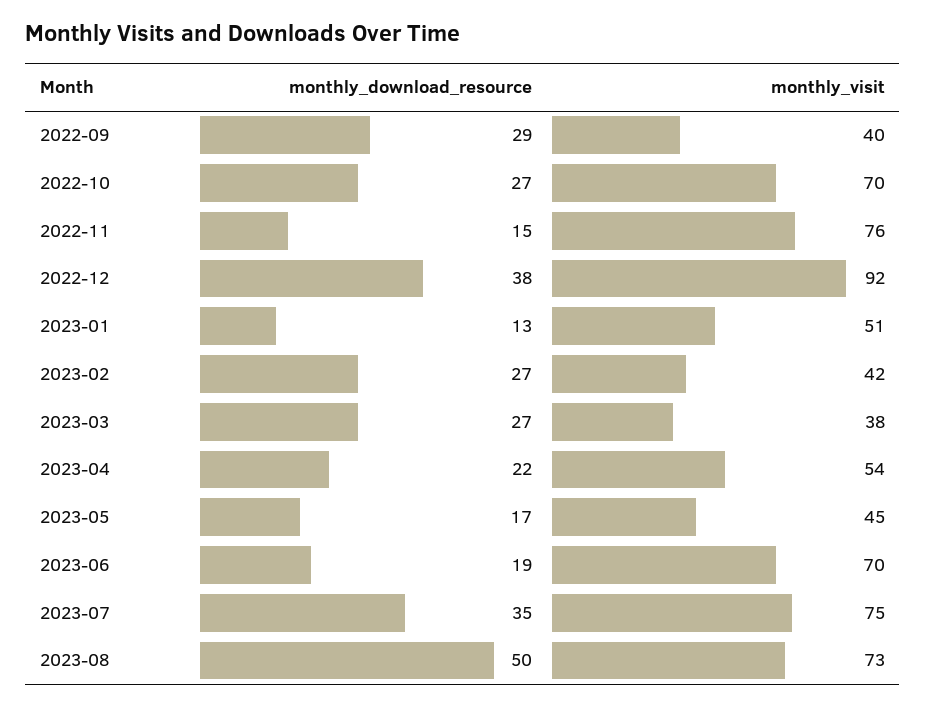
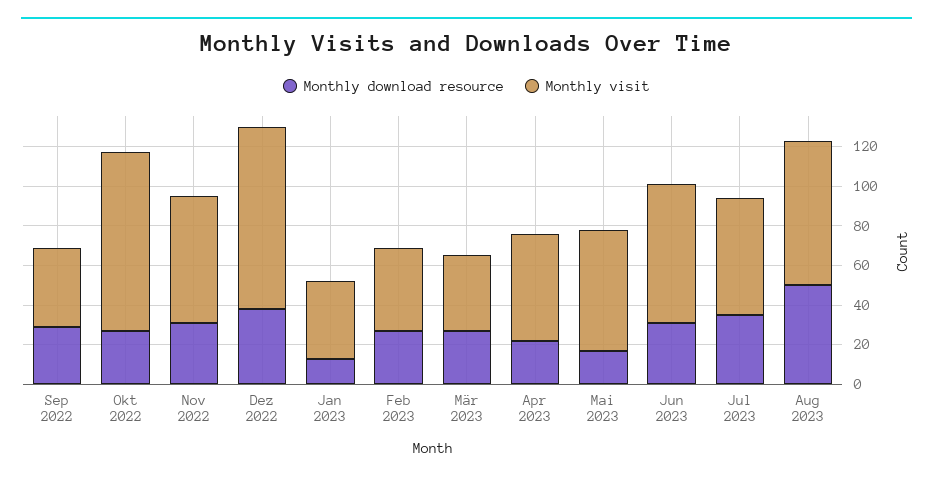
  {
    "monthly_download_resource": {
      "2022-09": 29,
      "2022-10": 27,
-     "2022-11": 15,
+     "2022-11": 30,
      "2022-12": 38,
      "2023-01": 13,
      "2023-02": 27,
      "2023-03": 27,
      "2023-04": 22,
      "2023-05": 17,
-     "2023-06": 19,
+     "2023-06": 30,
      "2023-07": 35,
      "2023-08": 50
    },
    "monthly_visit": {
      "2022-09": 40,
-     "2022-10": 70,
+     "2022-10": 90,
-     "2022-11": 76,
+     "2022-11": 65,
      "2022-12": 92,
-     "2023-01": 51,
+     "2023-01": 40,
      "2023-02": 42,
      "2023-03": 38,
      "2023-04": 54,
-     "2023-05": 45,
+     "2023-05": 60,
      "2023-06": 70,
-     "2023-07": 75,
+     "2023-07": 60,
      "2023-08": 73
    }
  }

